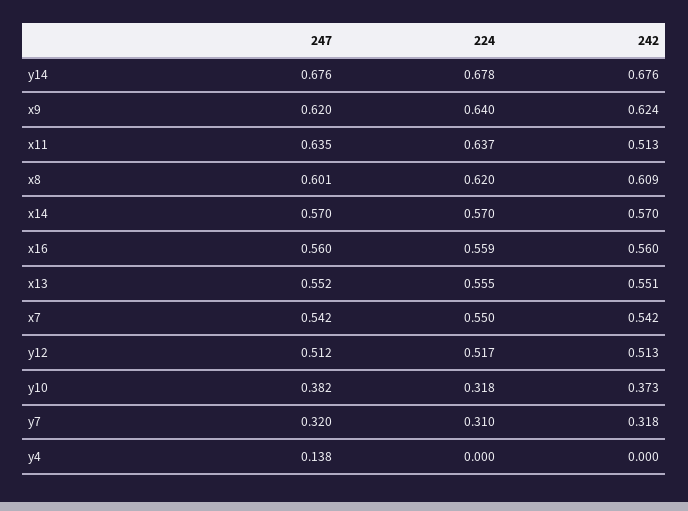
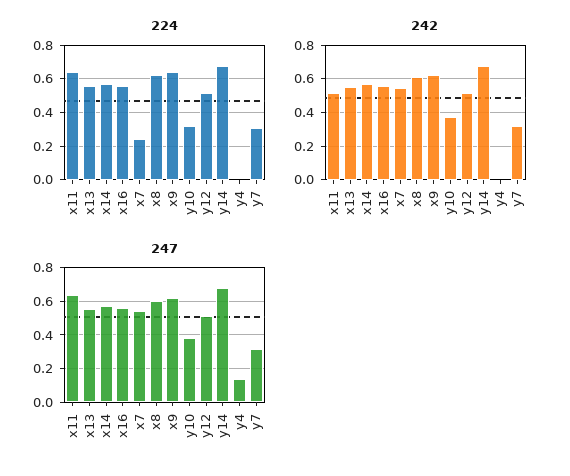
  {
    "247": {
      "y14": 0.676,
      "x9": 0.62,
      "x11": 0.635,
      "x8": 0.601,
      "x14": 0.57,
      "x16": 0.56,
      "x13": 0.552,
      "x7": 0.542,
      "y12": 0.512,
      "y10": 0.382,
      "y7": 0.32,
      "y4": 0.138
    },
    "224": {
      "y14": 0.678,
      "x9": 0.64,
      "x11": 0.637,
      "x8": 0.62,
      "x14": 0.57,
      "x16": 0.559,
      "x13": 0.555,
-     "x7": 0.55,
+     "x7": 0.25,
      "y12": 0.517,
      "y10": 0.318,
      "y7": 0.31,
      "y4": 0
    },
    "242": {
      "y14": 0.676,
      "x9": 0.624,
      "x11": 0.513,
      "x8": 0.609,
      "x14": 0.57,
      "x16": 0.56,
      "x13": 0.551,
      "x7": 0.542,
      "y12": 0.513,
      "y10": 0.373,
      "y7": 0.318,
      "y4": 0
    }
  }

